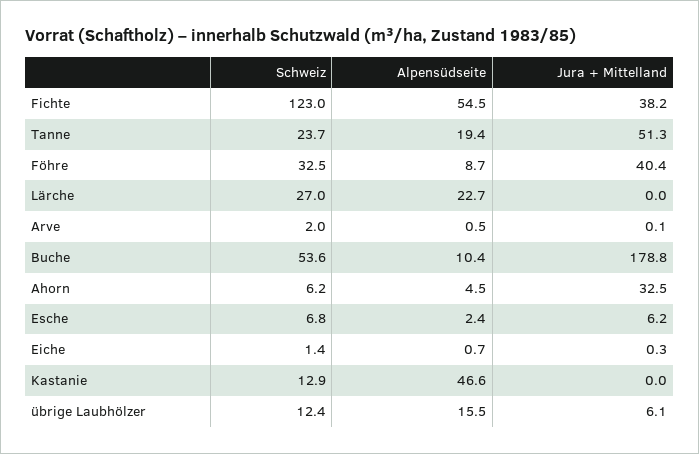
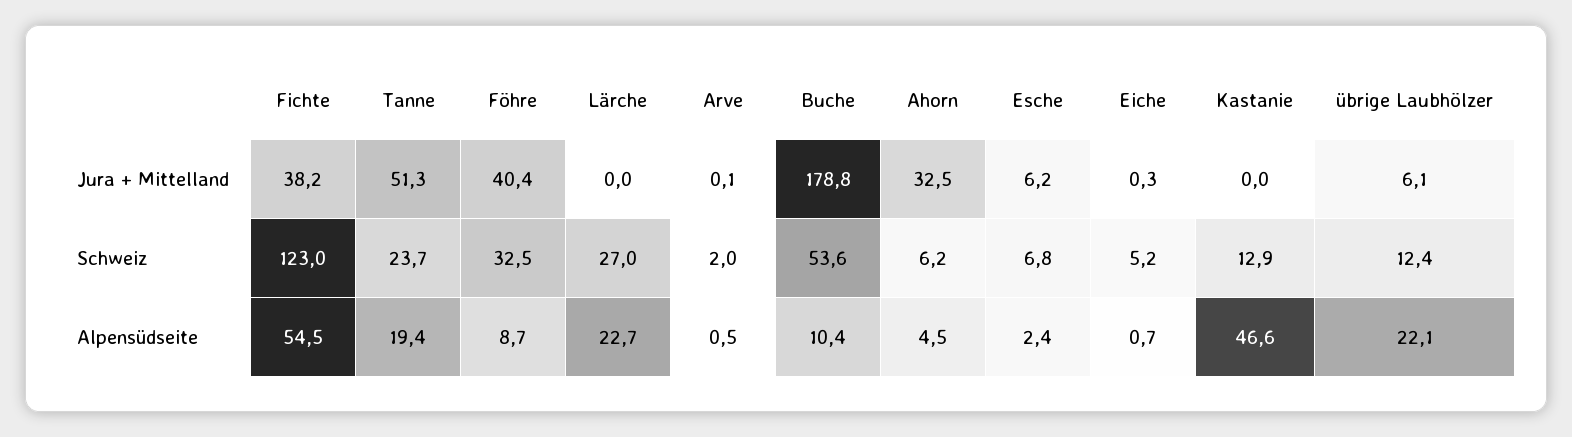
  {
    "Schweiz": {
      "Fichte": 123,
      "Tanne": 23.7,
      "Föhre": 32.5,
      "Lärche": 27,
      "Arve": 2,
      "Buche": 53.6,
      "Ahorn": 6.2,
      "Esche": 6.8,
-     "Eiche": 1.4,
+     "Eiche": 5.2,
      "Kastanie": 12.9,
      "übrige Laubhölzer": 12.4
    },
    "Alpensüdseite": {
      "Fichte": 54.5,
      "Tanne": 19.4,
      "Föhre": 8.7,
      "Lärche": 22.7,
      "Arve": 0.5,
      "Buche": 10.4,
      "Ahorn": 4.5,
      "Esche": 2.4,
      "Eiche": 0.7,
      "Kastanie": 46.6,
-     "übrige Laubhölzer": 15.5
+     "übrige Laubhölzer": 22.1
    },
    "Jura + Mittelland": {
      "Fichte": 38.2,
      "Tanne": 51.3,
      "Föhre": 40.4,
      "Lärche": 0,
      "Arve": 0.1,
      "Buche": 178.8,
      "Ahorn": 32.5,
      "Esche": 6.2,
      "Eiche": 0.3,
      "Kastanie": 0,
      "übrige Laubhölzer": 6.1
    }
  }

